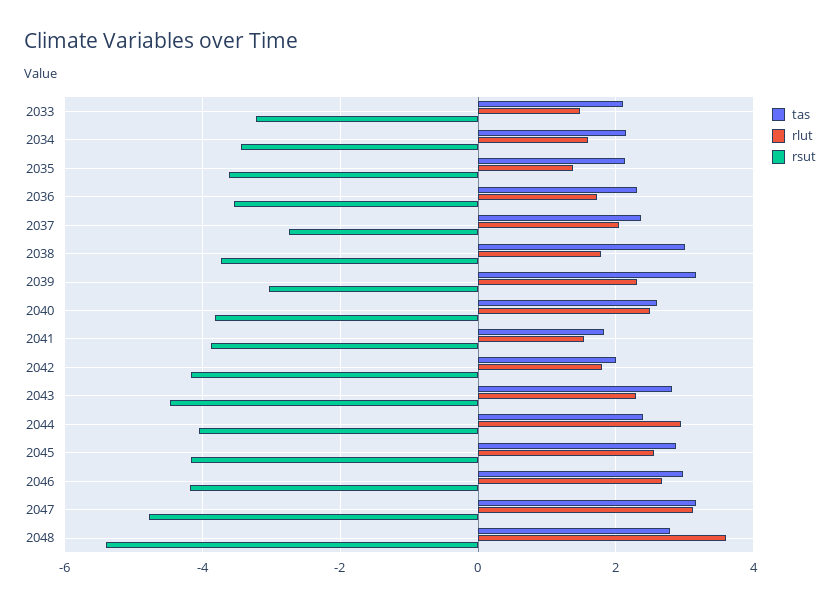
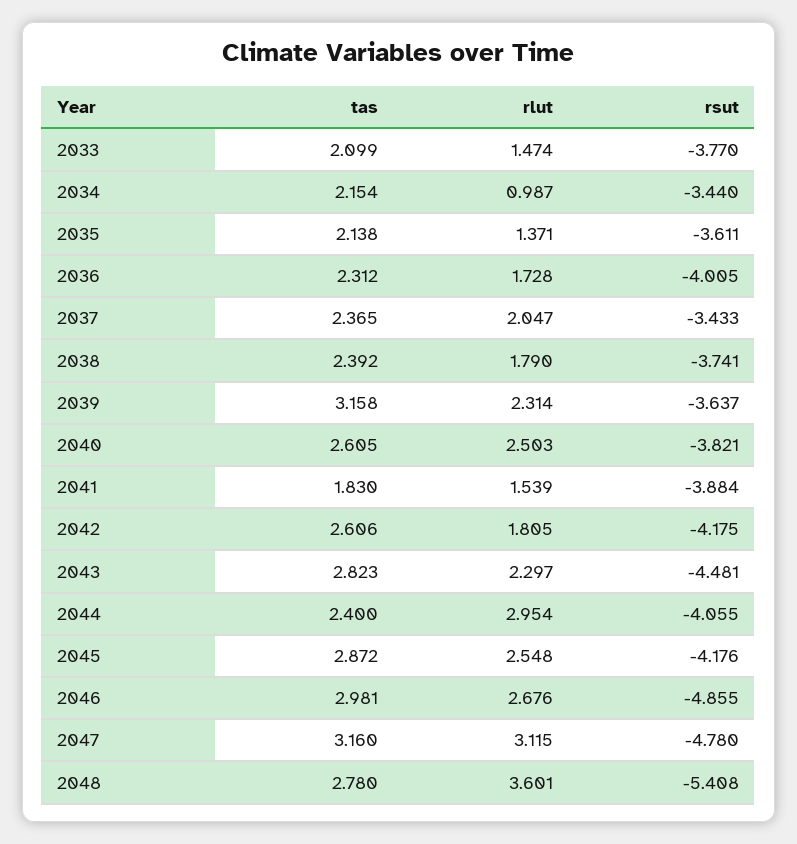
  {
    "tas": {
      "2033": 2.099,
      "2034": 2.154,
      "2035": 2.138,
      "2036": 2.312,
      "2037": 2.365,
-     "2038": 3,
+     "2038": 2.392,
      "2039": 3.158,
      "2040": 2.605,
      "2041": 1.83,
-     "2042": 2,
+     "2042": 2.606,
      "2043": 2.823,
      "2044": 2.4,
      "2045": 2.872,
      "2046": 2.981,
      "2047": 3.16,
      "2048": 2.78
    },
    "rlut": {
      "2033": 1.474,
-     "2034": 1.6,
+     "2034": 0.987,
      "2035": 1.371,
      "2036": 1.728,
      "2037": 2.047,
      "2038": 1.79,
      "2039": 2.314,
      "2040": 2.503,
      "2041": 1.539,
      "2042": 1.805,
      "2043": 2.297,
      "2044": 2.954,
      "2045": 2.548,
      "2046": 2.676,
      "2047": 3.115,
      "2048": 3.601
    },
    "rsut": {
-     "2033": -3.2,
+     "2033": -3.77,
      "2034": -3.44,
      "2035": -3.611,
-     "2036": -3.6,
+     "2036": -4.005,
-     "2037": -2.8,
+     "2037": -3.433,
      "2038": -3.741,
-     "2039": -3,
+     "2039": -3.637,
      "2040": -3.821,
      "2041": -3.884,
      "2042": -4.175,
      "2043": -4.481,
      "2044": -4.055,
      "2045": -4.176,
-     "2046": -4.2,
+     "2046": -4.855,
      "2047": -4.78,
      "2048": -5.408
    }
  }

